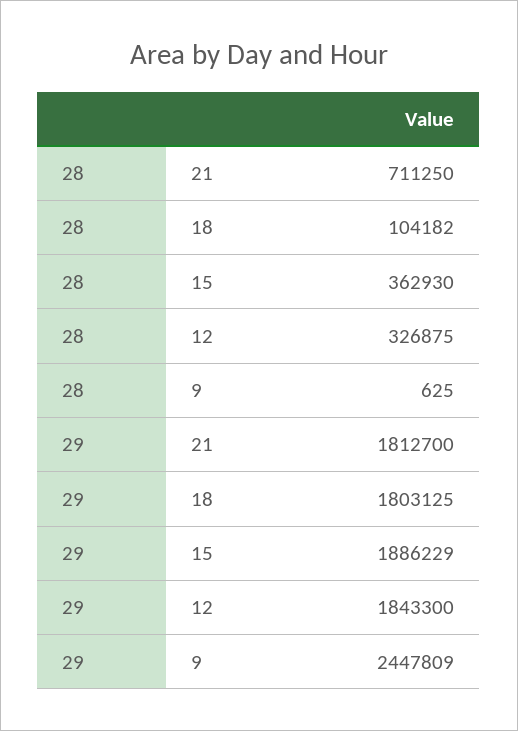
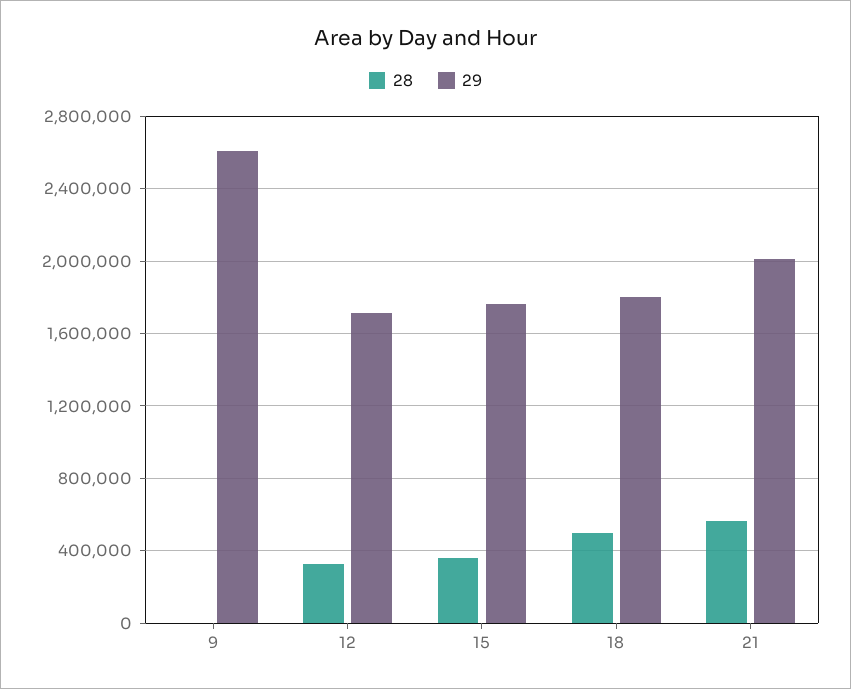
  {
    "28": {
-     "21": 711250,
+     "21": 550000,
-     "18": 104182,
+     "18": 500000,
      "15": 362930,
      "12": 326875,
      "9": 625
    },
    "29": {
-     "21": 1812700,
+     "21": 2000000,
      "18": 1803125,
-     "15": 1886229,
+     "15": 1750000,
-     "12": 1843300,
+     "12": 1700000,
-     "9": 2447809
+     "9": 2600000
    }
  }

